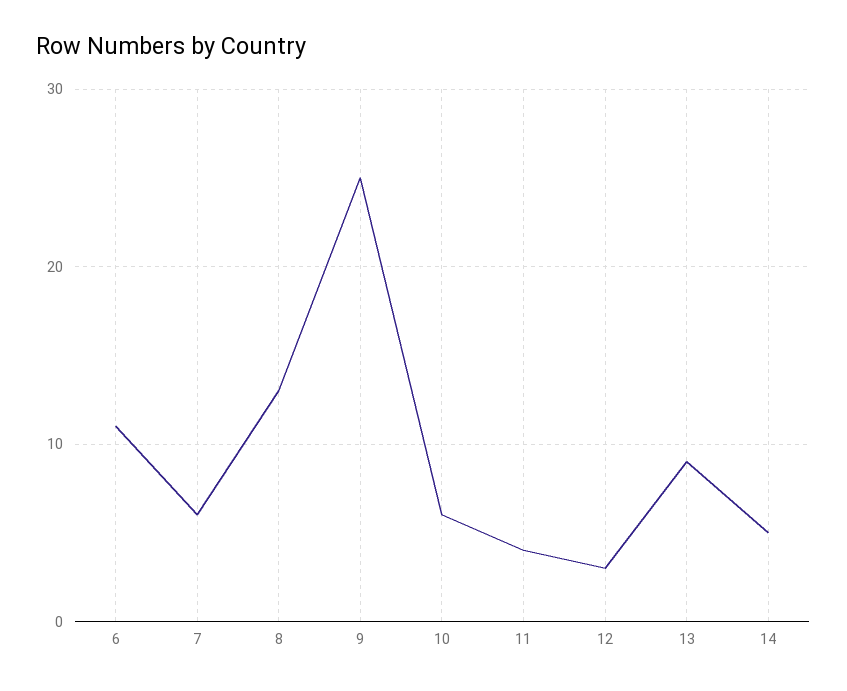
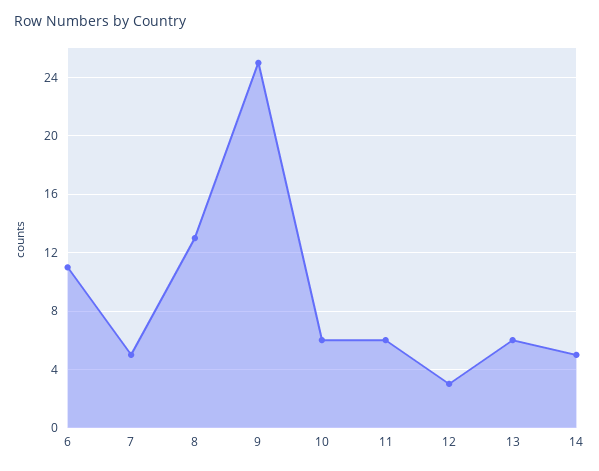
  {
    "6": 11,
-   "7": 6,
+   "7": 5,
    "8": 13,
    "9": 25,
    "10": 6,
-   "11": 4,
+   "11": 6,
    "12": 3,
-   "13": 9,
+   "13": 6,
    "14": 5
  }

